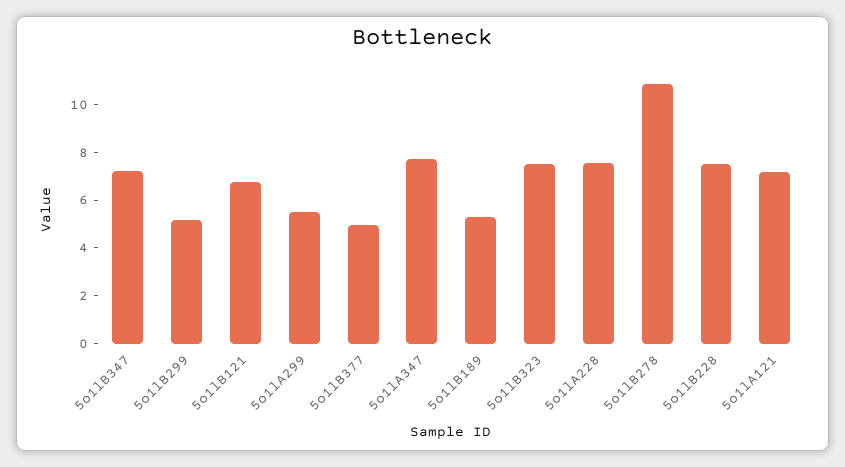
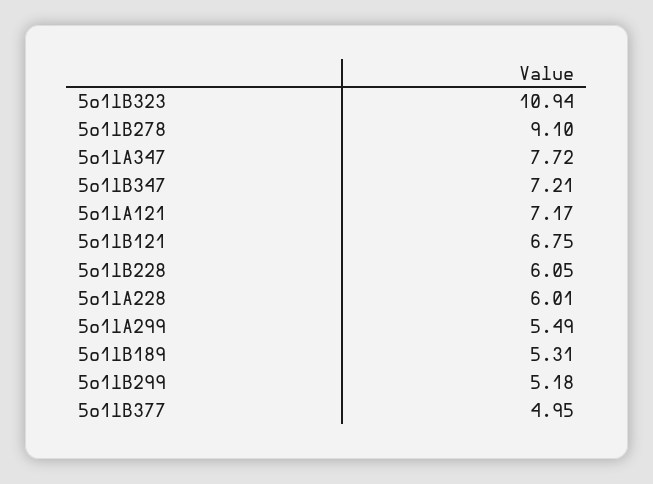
  {
    "5o1lB347": 7.21,
    "5o1lB299": 5.18,
    "5o1lB121": 6.75,
    "5o1lA299": 5.49,
    "5o1lB377": 4.95,
    "5o1lA347": 7.72,
    "5o1lB189": 5.31,
-   "5o1lB323": 7.5,
+   "5o1lB323": 10.94,
-   "5o1lA228": 7.5,
+   "5o1lA228": 6.01,
-   "5o1lB278": 11,
+   "5o1lB278": 9.1,
-   "5o1lB228": 7.5,
+   "5o1lB228": 6.05,
    "5o1lA121": 7.17
  }

